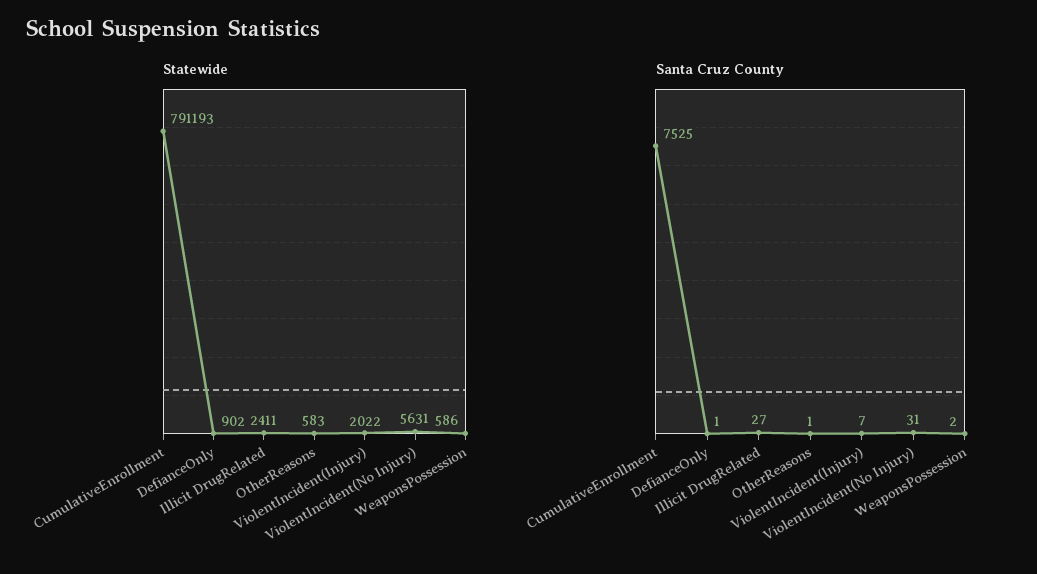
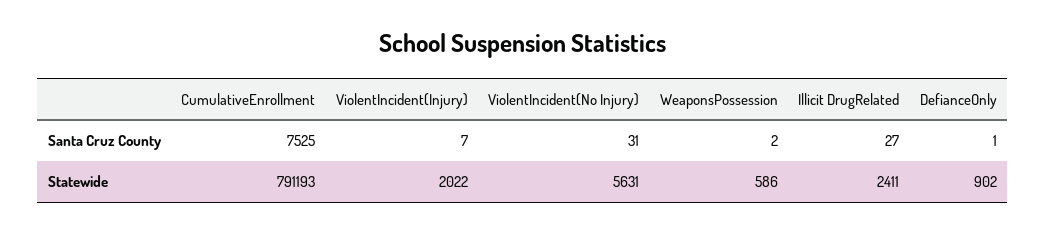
  {
    "Statewide": {
      "CumulativeEnrollment": 791193,
      "DefianceOnly": 902,
      "Illicit DrugRelated": 2411,
-     "OtherReasons": 583,
      "ViolentIncident(Injury)": 2022,
      "ViolentIncident(No Injury)": 5631,
      "WeaponsPossession": 586
    },
    "Santa Cruz County": {
      "CumulativeEnrollment": 7525,
      "DefianceOnly": 1,
      "Illicit DrugRelated": 27,
-     "OtherReasons": 1,
      "ViolentIncident(Injury)": 7,
      "ViolentIncident(No Injury)": 31,
      "WeaponsPossession": 2
    }
  }

